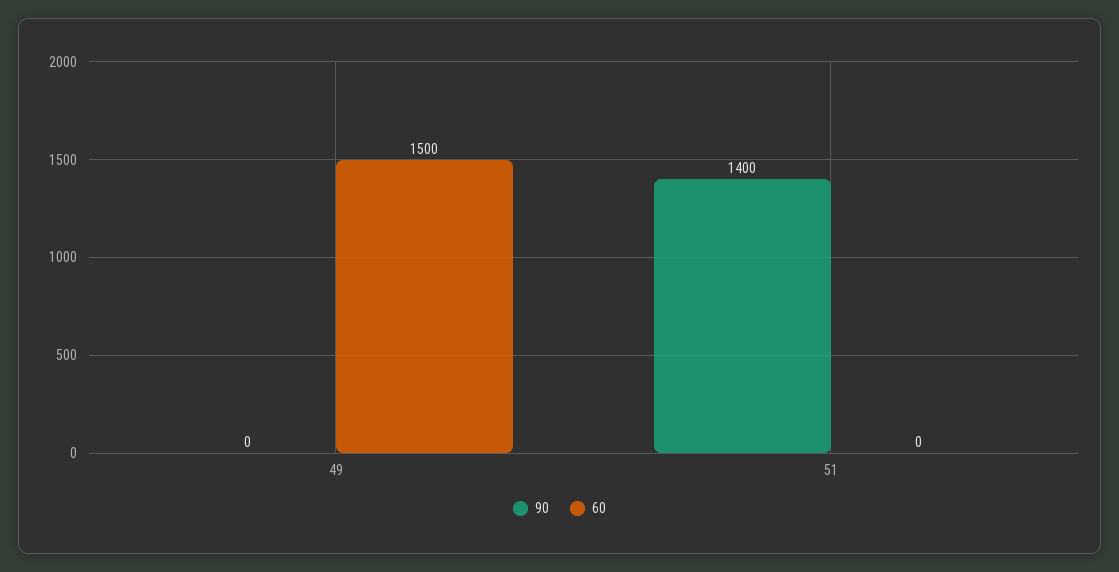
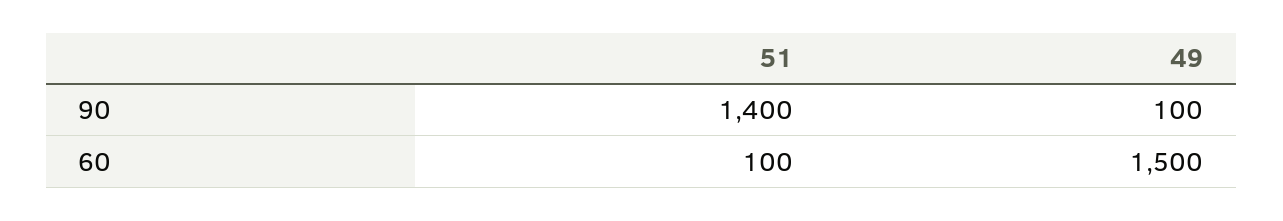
  {
    "90": {
-     "49": 0,
+     "49": 100,
      "51": 1400
    },
    "60": {
      "49": 1500,
-     "51": 0
+     "51": 100
    }
  }

